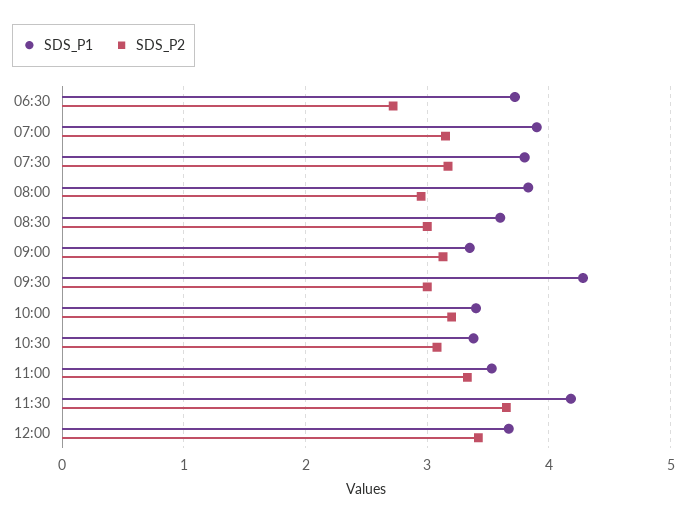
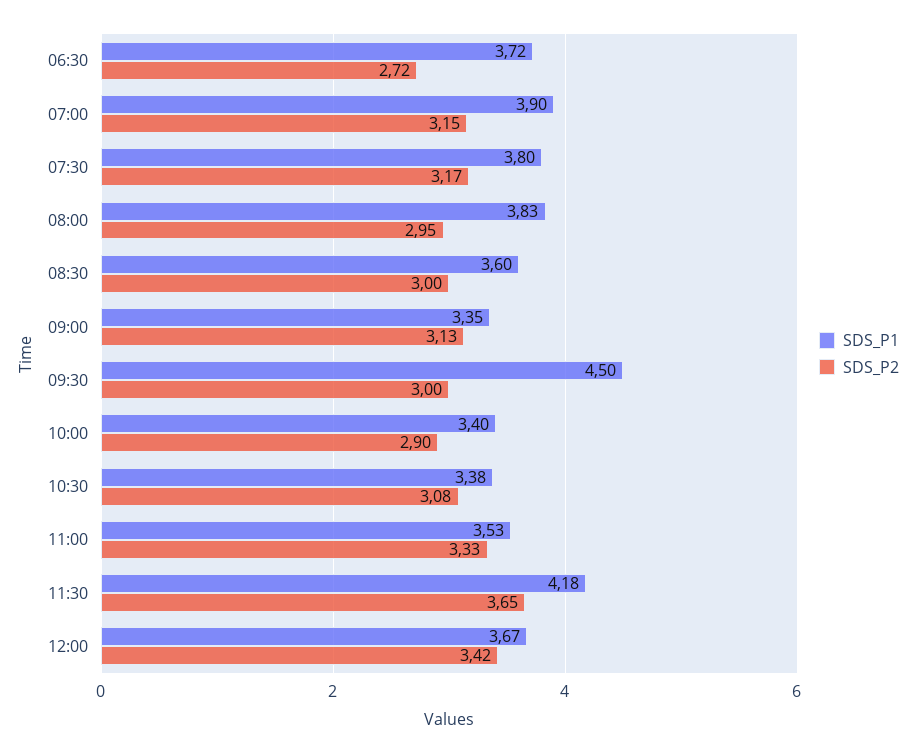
  {
    "SDS_P1": {
      "06:30": 3.72,
      "07:00": 3.9,
      "07:30": 3.8,
      "08:00": 3.83,
      "08:30": 3.6,
      "09:00": 3.35,
-     "09:30": 4.3,
+     "09:30": 4.5,
      "10:00": 3.4,
      "10:30": 3.38,
      "11:00": 3.53,
      "11:30": 4.18,
      "12:00": 3.67
    },
    "SDS_P2": {
      "06:30": 2.72,
      "07:00": 3.15,
      "07:30": 3.17,
      "08:00": 2.95,
      "08:30": 3,
      "09:00": 3.13,
      "09:30": 3,
-     "10:00": 3.2,
+     "10:00": 2.9,
      "10:30": 3.08,
      "11:00": 3.33,
      "11:30": 3.65,
      "12:00": 3.42
    }
  }

